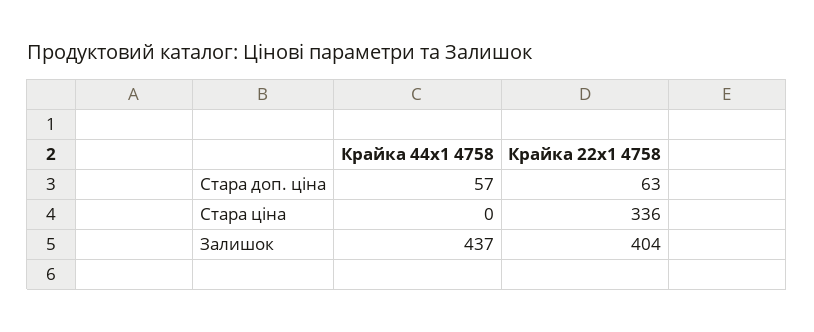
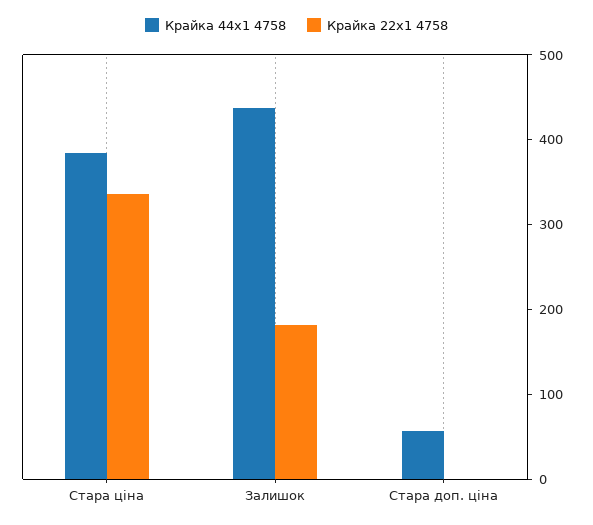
  {
    "Крайка 44x1 4758": {
      "Стара доп. ціна": 57,
-     "Стара ціна": 0,
+     "Стара ціна": 380,
      "Залишок": 437
    },
    "Крайка 22x1 4758": {
-     "Стара доп. ціна": 63,
+     "Стара доп. ціна": 0,
      "Стара ціна": 336,
-     "Залишок": 404
+     "Залишок": 180
    }
  }

